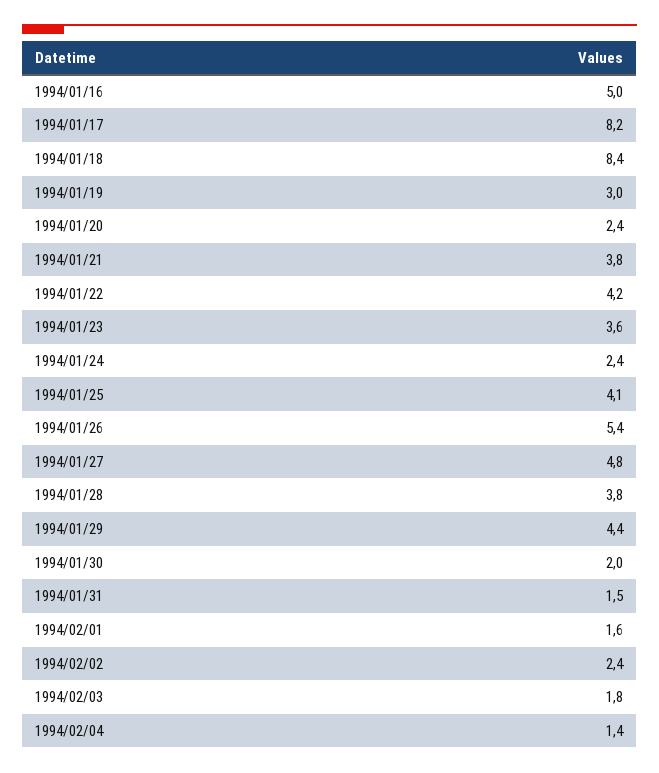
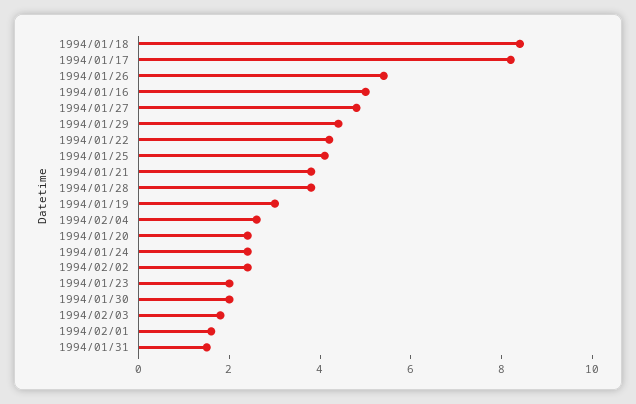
  {
    "1994/01/16": 5,
    "1994/01/17": 8.2,
    "1994/01/18": 8.4,
    "1994/01/19": 3,
    "1994/01/20": 2.4,
    "1994/01/21": 3.8,
    "1994/01/22": 4.2,
-   "1994/01/23": 3.6,
+   "1994/01/23": 2,
    "1994/01/24": 2.4,
    "1994/01/25": 4.1,
    "1994/01/26": 5.4,
    "1994/01/27": 4.8,
    "1994/01/28": 3.8,
    "1994/01/29": 4.4,
    "1994/01/30": 2,
    "1994/01/31": 1.5,
    "1994/02/01": 1.6,
    "1994/02/02": 2.4,
    "1994/02/03": 1.8,
-   "1994/02/04": 1.4
+   "1994/02/04": 2.5
  }

